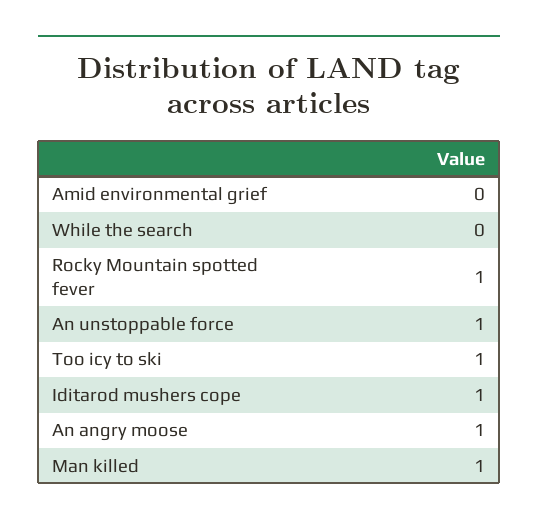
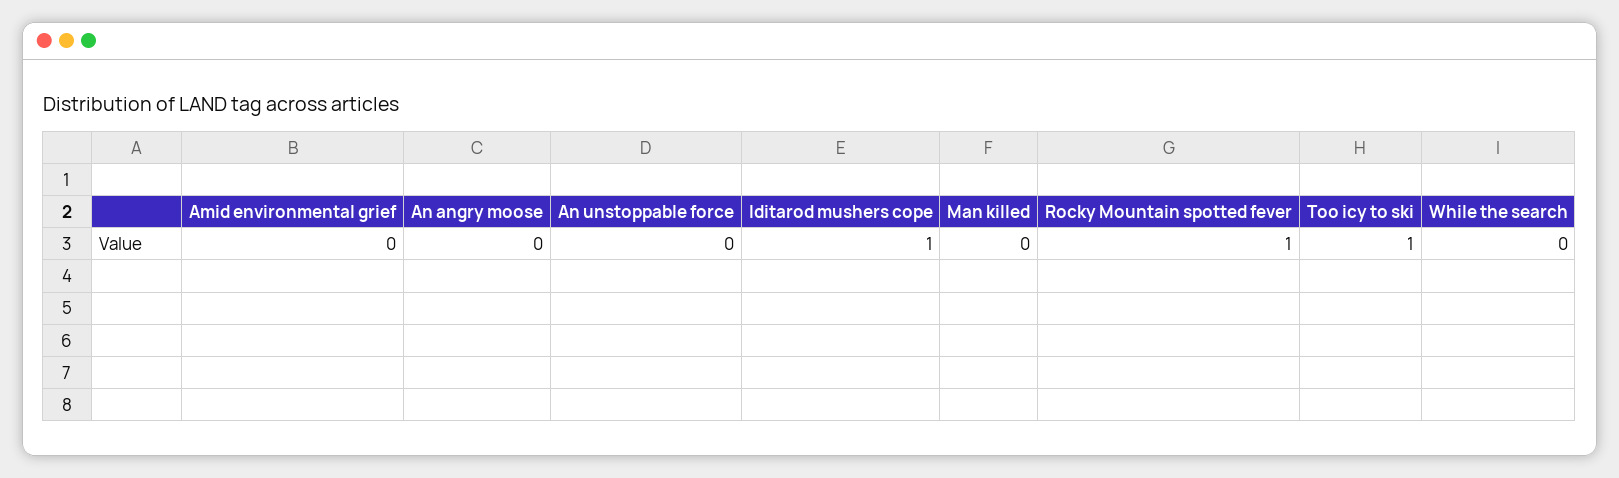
  {
    "Amid environmental grief": 0,
    "While the search": 0,
    "Rocky Mountain spotted fever": 1,
-   "An unstoppable force": 1,
+   "An unstoppable force": 0,
    "Too icy to ski": 1,
    "Iditarod mushers cope": 1,
-   "An angry moose": 1,
+   "An angry moose": 0,
-   "Man killed": 1
+   "Man killed": 0
  }

